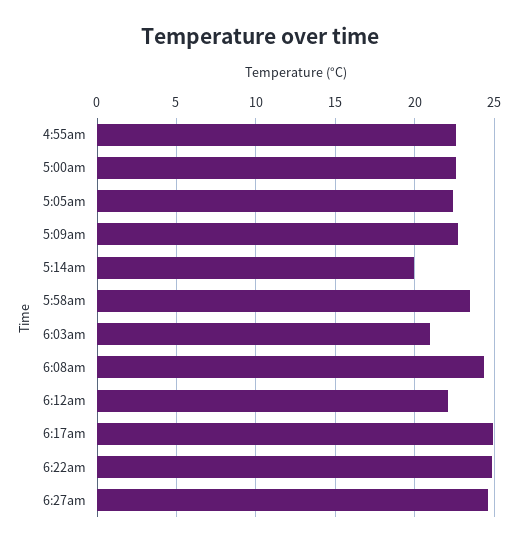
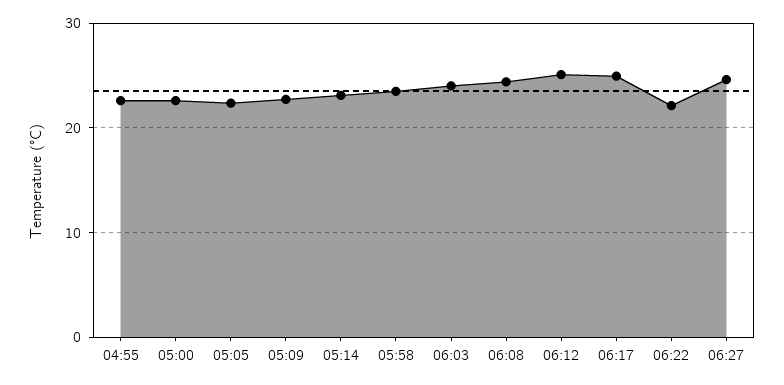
  {
    "4:55am": 22.5,
    "5:00am": 22.5,
    "5:05am": 22.5,
    "5:09am": 22.5,
-   "5:14am": 20,
+   "5:14am": 23,
    "5:58am": 23.5,
-   "6:03am": 21,
+   "6:03am": 24,
    "6:08am": 24.5,
-   "6:12am": 22,
+   "6:12am": 25,
    "6:17am": 25,
-   "6:22am": 25,
+   "6:22am": 22,
    "6:27am": 24.5
  }

